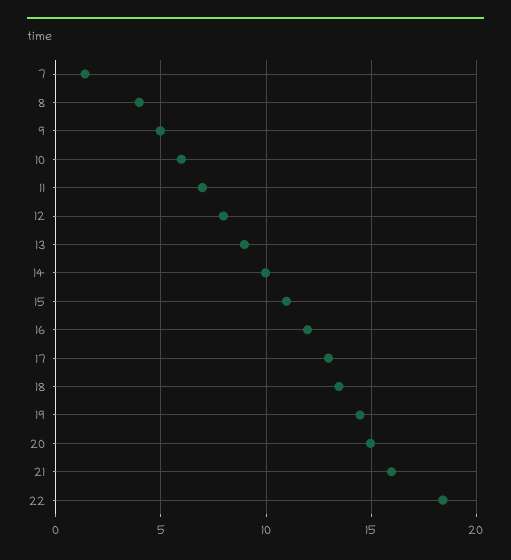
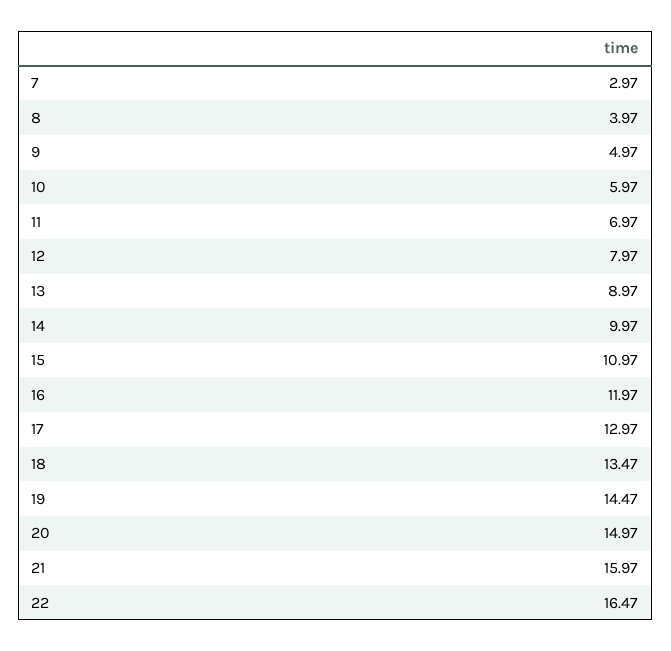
  {
-   "7": 1.5,
+   "7": 2.97,
    "8": 3.97,
    "9": 4.97,
    "10": 5.97,
    "11": 6.97,
    "12": 7.97,
    "13": 8.97,
    "14": 9.97,
    "15": 10.97,
    "16": 11.97,
    "17": 12.97,
    "18": 13.47,
    "19": 14.47,
    "20": 14.97,
    "21": 15.97,
-   "22": 18.5
+   "22": 16.47
  }

